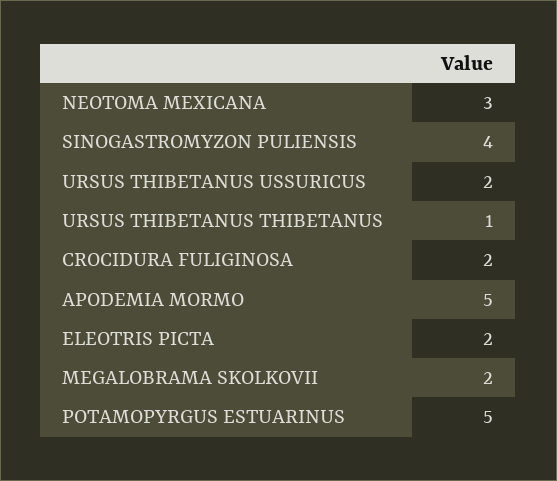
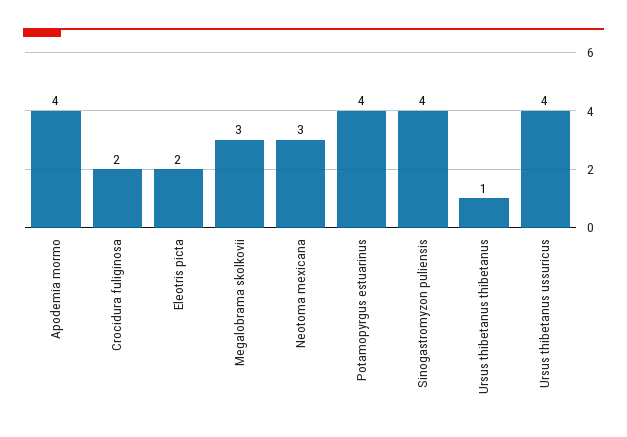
  {
    "NEOTOMA MEXICANA": 3,
    "SINOGASTROMYZON PULIENSIS": 4,
-   "URSUS THIBETANUS USSURICUS": 2,
+   "URSUS THIBETANUS USSURICUS": 4,
    "URSUS THIBETANUS THIBETANUS": 1,
    "CROCIDURA FULIGINOSA": 2,
-   "APODEMIA MORMO": 5,
+   "APODEMIA MORMO": 4,
    "ELEOTRIS PICTA": 2,
-   "MEGALOBRAMA SKOLKOVII": 2,
+   "MEGALOBRAMA SKOLKOVII": 3,
-   "POTAMOPYRGUS ESTUARINUS": 5
+   "POTAMOPYRGUS ESTUARINUS": 4
  }

